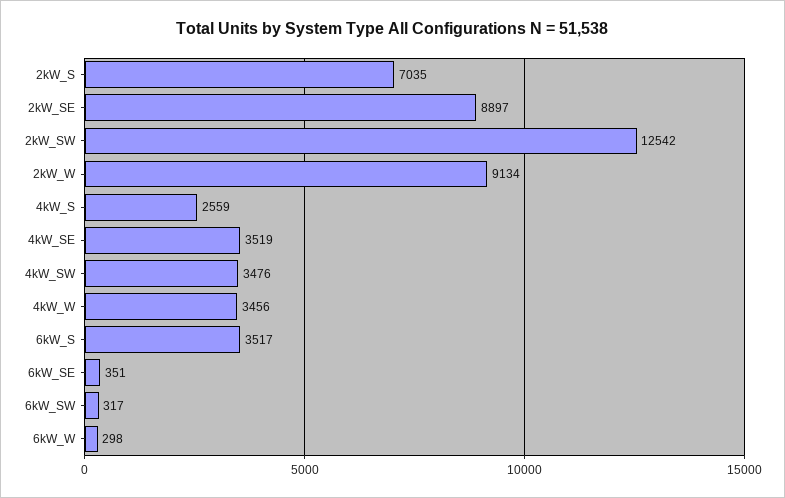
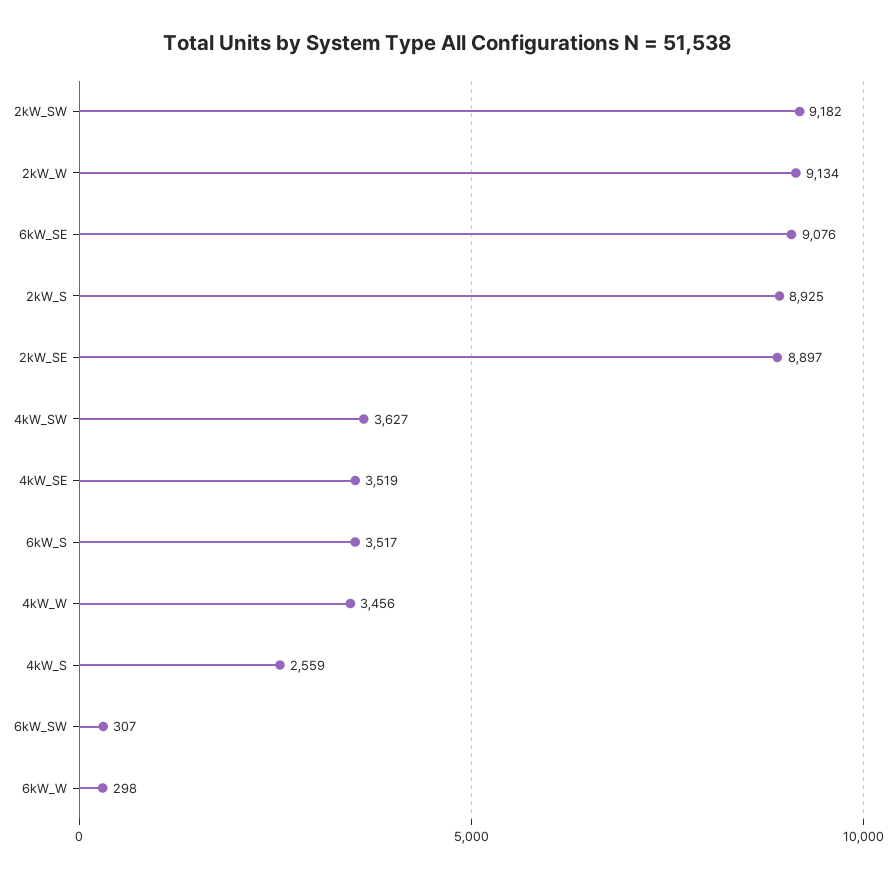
  {
-   "2kW_S": 7035,
+   "2kW_S": 8925,
    "2kW_SE": 8897,
-   "2kW_SW": 12542,
+   "2kW_SW": 9182,
    "2kW_W": 9134,
    "4kW_S": 2559,
    "4kW_SE": 3519,
-   "4kW_SW": 3476,
+   "4kW_SW": 3627,
    "4kW_W": 3456,
    "6kW_S": 3517,
-   "6kW_SE": 351,
+   "6kW_SE": 9076,
-   "6kW_SW": 317,
+   "6kW_SW": 307,
    "6kW_W": 298
  }

